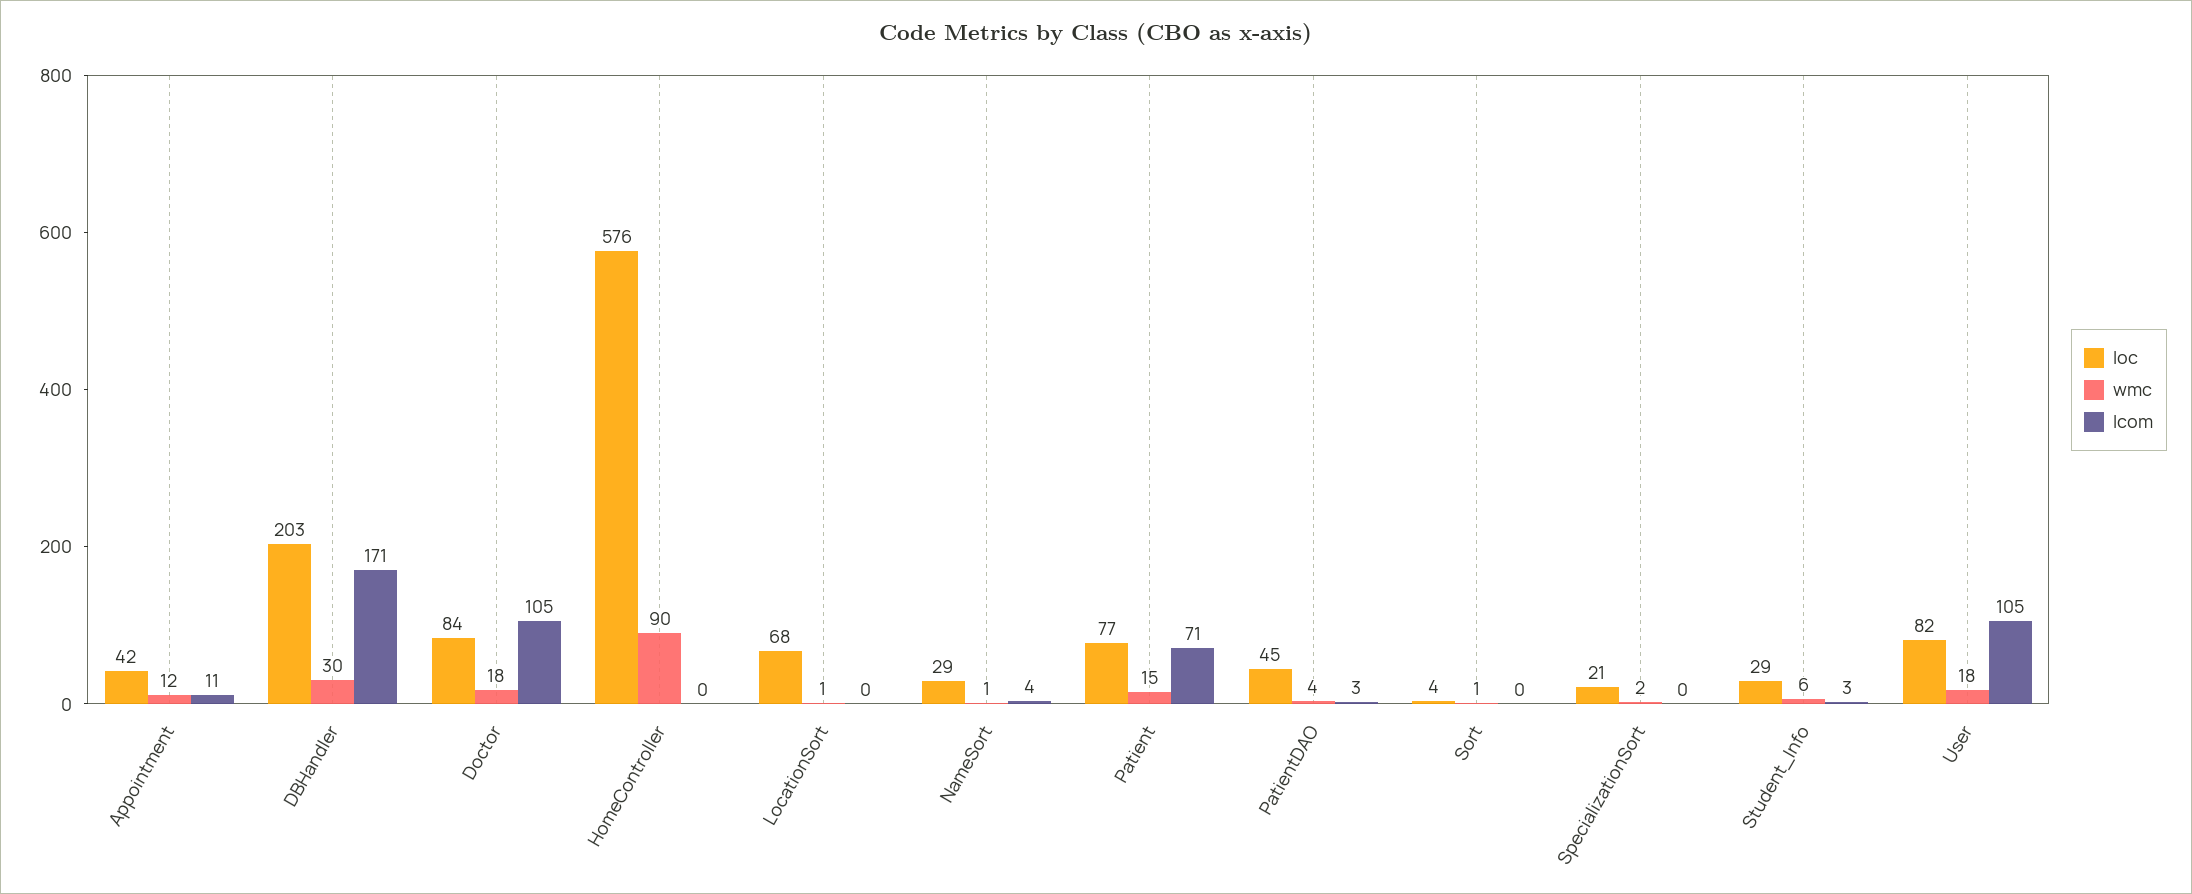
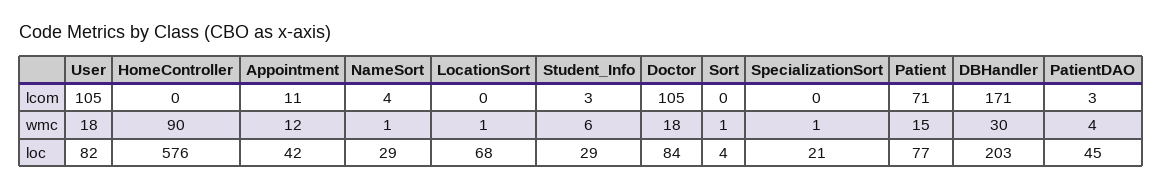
  {
    "loc": {
      "Appointment": 42,
      "DBHandler": 203,
      "Doctor": 84,
      "HomeController": 576,
      "LocationSort": 68,
      "NameSort": 29,
      "Patient": 77,
      "PatientDAO": 45,
      "Sort": 4,
      "SpecializationSort": 21,
      "Student_Info": 29,
      "User": 82
    },
    "wmc": {
      "Appointment": 12,
      "DBHandler": 30,
      "Doctor": 18,
      "HomeController": 90,
      "LocationSort": 1,
      "NameSort": 1,
      "Patient": 15,
      "PatientDAO": 4,
      "Sort": 1,
-     "SpecializationSort": 2,
+     "SpecializationSort": 1,
      "Student_Info": 6,
      "User": 18
    },
    "lcom": {
      "Appointment": 11,
      "DBHandler": 171,
      "Doctor": 105,
      "HomeController": 0,
      "LocationSort": 0,
      "NameSort": 4,
      "Patient": 71,
      "PatientDAO": 3,
      "Sort": 0,
      "SpecializationSort": 0,
      "Student_Info": 3,
      "User": 105
    }
  }

